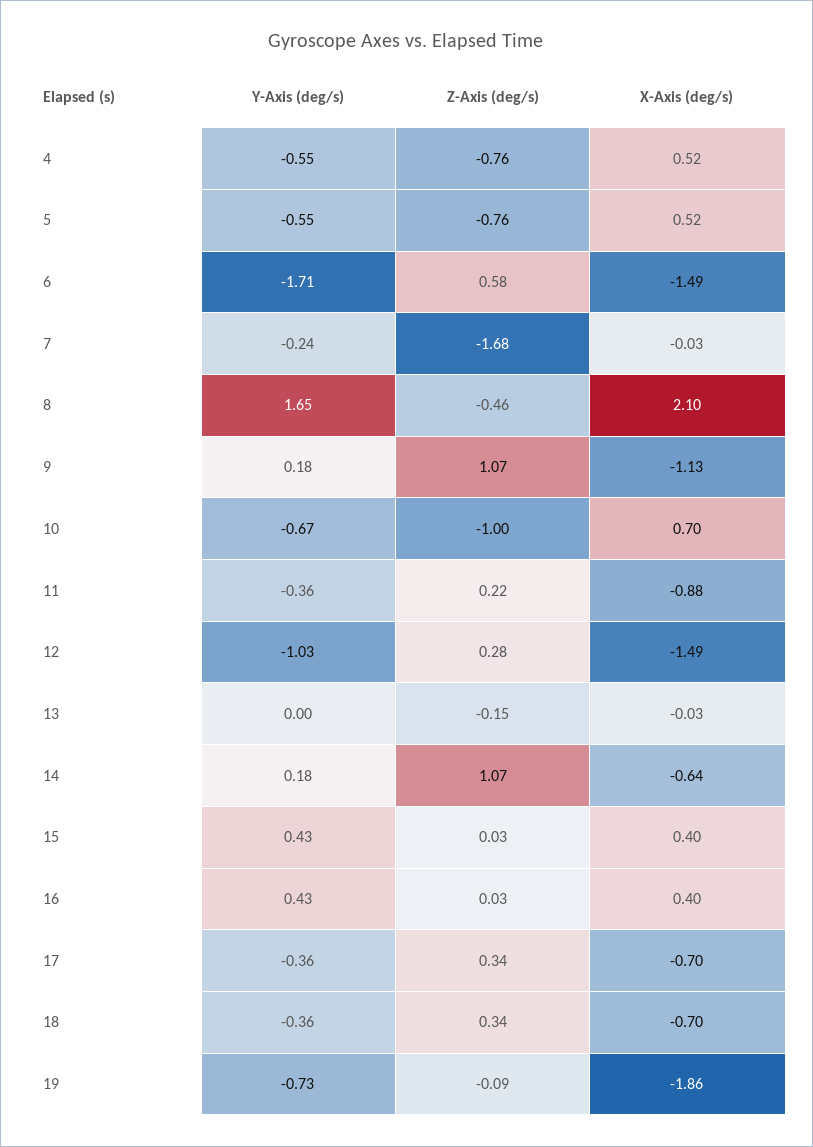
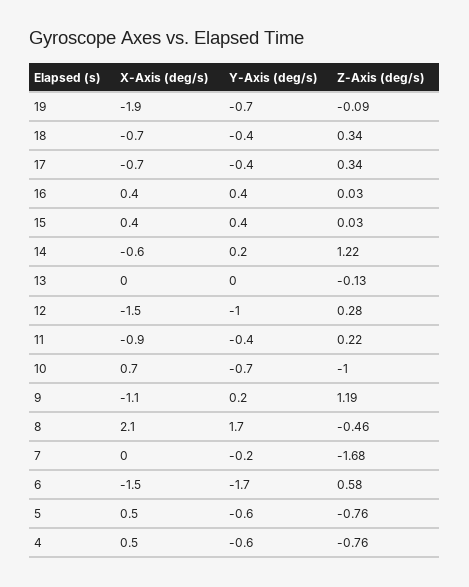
  {
    "Y-Axis (deg/s)": {
      "4": -0.55,
      "5": -0.55,
      "6": -1.71,
      "7": -0.24,
      "8": 1.65,
      "9": 0.18,
      "10": -0.67,
      "11": -0.36,
      "12": -1.03,
      "13": 0,
      "14": 0.18,
      "15": 0.43,
      "16": 0.43,
      "17": -0.36,
      "18": -0.36,
      "19": -0.73
    },
    "Z-Axis (deg/s)": {
      "4": -0.76,
      "5": -0.76,
      "6": 0.58,
      "7": -1.68,
      "8": -0.46,
-     "9": 1.07,
+     "9": 1.19,
      "10": -1,
      "11": 0.22,
      "12": 0.28,
-     "13": -0.15,
+     "13": -0.13,
-     "14": 1.07,
+     "14": 1.22,
      "15": 0.03,
      "16": 0.03,
      "17": 0.34,
      "18": 0.34,
      "19": -0.09
    },
    "X-Axis (deg/s)": {
      "4": 0.52,
      "5": 0.52,
      "6": -1.49,
      "7": -0.03,
      "8": 2.1,
      "9": -1.13,
      "10": 0.7,
      "11": -0.88,
      "12": -1.49,
      "13": -0.03,
      "14": -0.64,
      "15": 0.4,
      "16": 0.4,
      "17": -0.7,
      "18": -0.7,
      "19": -1.86
    }
  }

